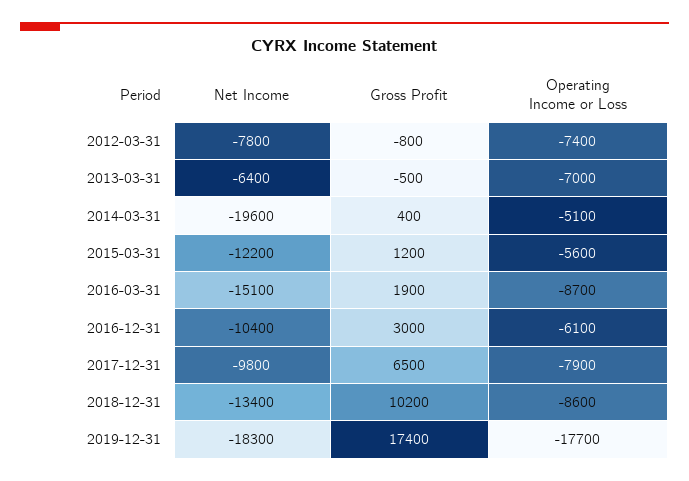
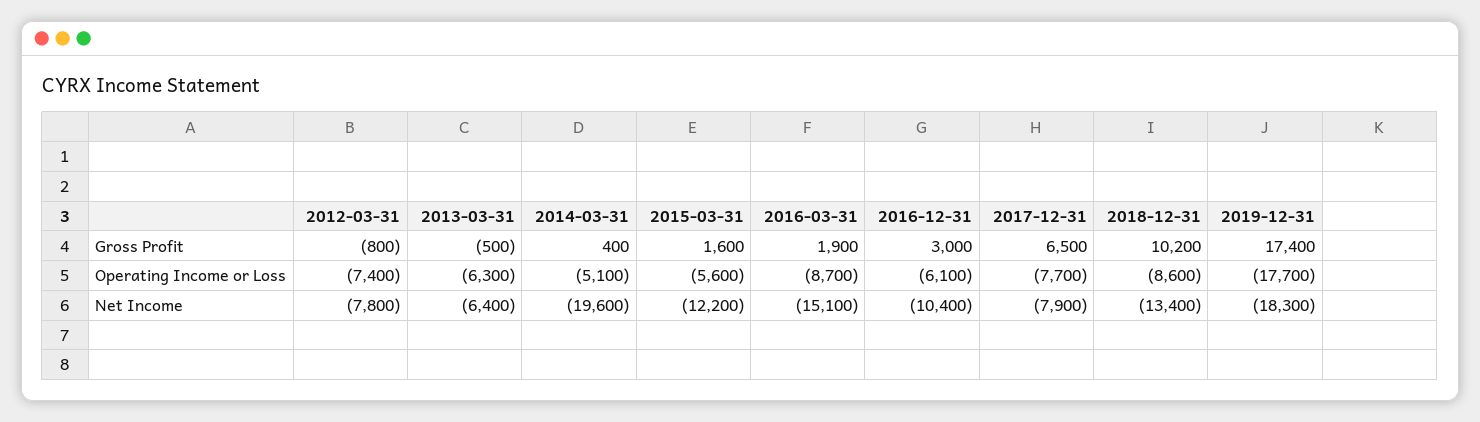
  {
    "Net Income": {
      "2012-03-31": -7800,
      "2013-03-31": -6400,
      "2014-03-31": -19600,
      "2015-03-31": -12200,
      "2016-03-31": -15100,
      "2016-12-31": -10400,
-     "2017-12-31": -9800,
+     "2017-12-31": -7900,
      "2018-12-31": -13400,
      "2019-12-31": -18300
    },
    "Gross Profit": {
      "2012-03-31": -800,
      "2013-03-31": -500,
      "2014-03-31": 400,
-     "2015-03-31": 1200,
+     "2015-03-31": 1600,
      "2016-03-31": 1900,
      "2016-12-31": 3000,
      "2017-12-31": 6500,
      "2018-12-31": 10200,
      "2019-12-31": 17400
    },
    "Operating Income or Loss": {
      "2012-03-31": -7400,
-     "2013-03-31": -7000,
+     "2013-03-31": -6300,
      "2014-03-31": -5100,
      "2015-03-31": -5600,
      "2016-03-31": -8700,
      "2016-12-31": -6100,
-     "2017-12-31": -7900,
+     "2017-12-31": -7700,
      "2018-12-31": -8600,
      "2019-12-31": -17700
    }
  }

